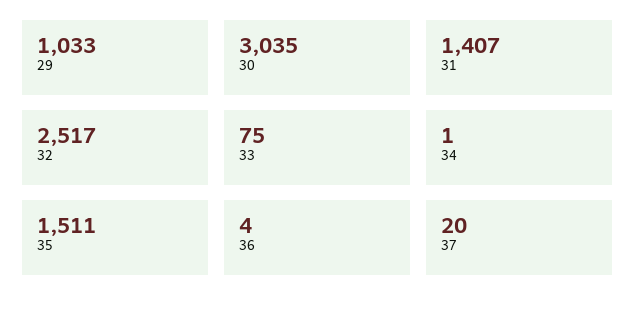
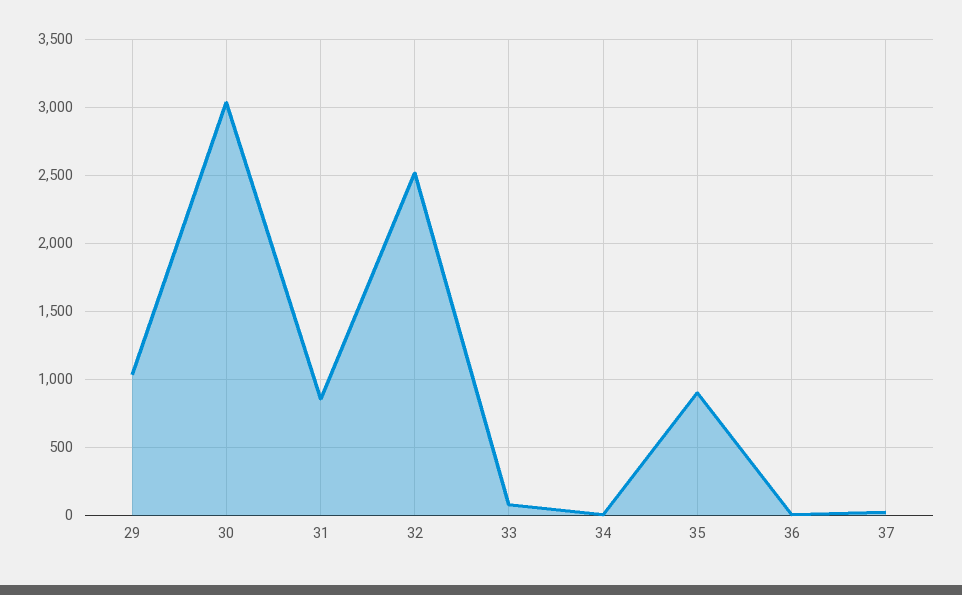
  {
    "29": 1033,
    "30": 3035,
-   "31": 1407,
+   "31": 850,
    "32": 2517,
    "33": 75,
    "34": 1,
-   "35": 1511,
+   "35": 900,
    "36": 4,
    "37": 20
  }

